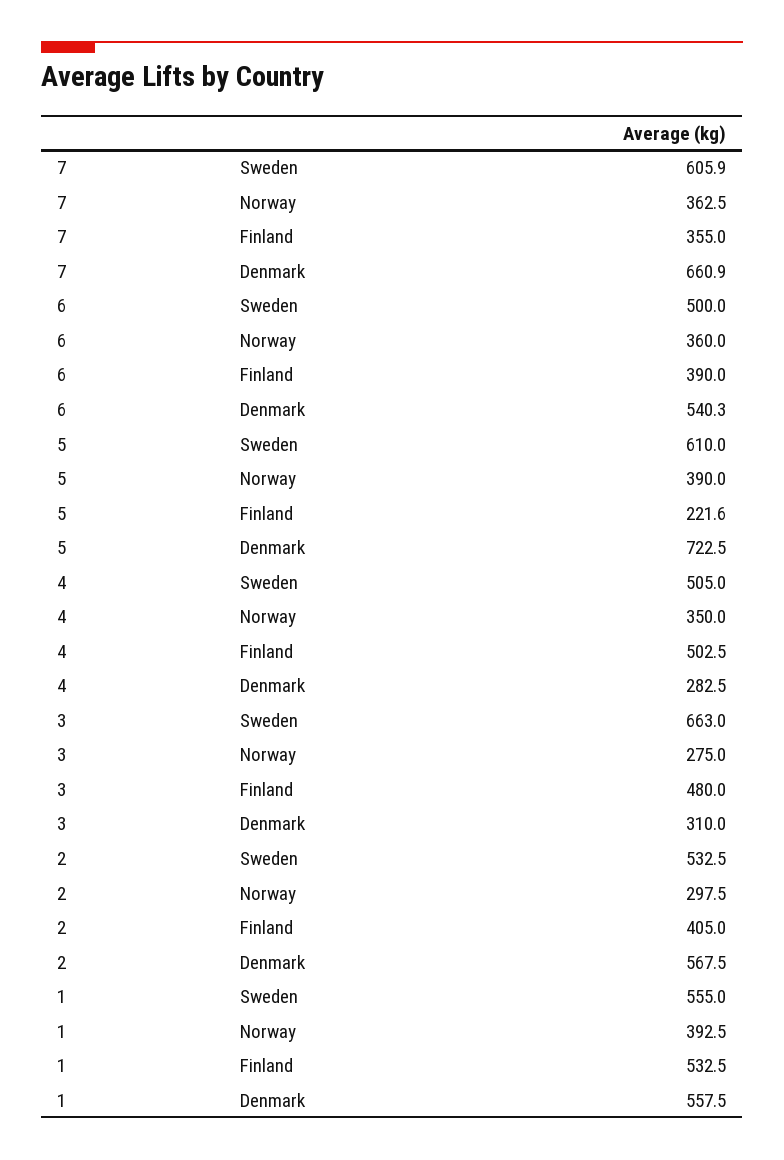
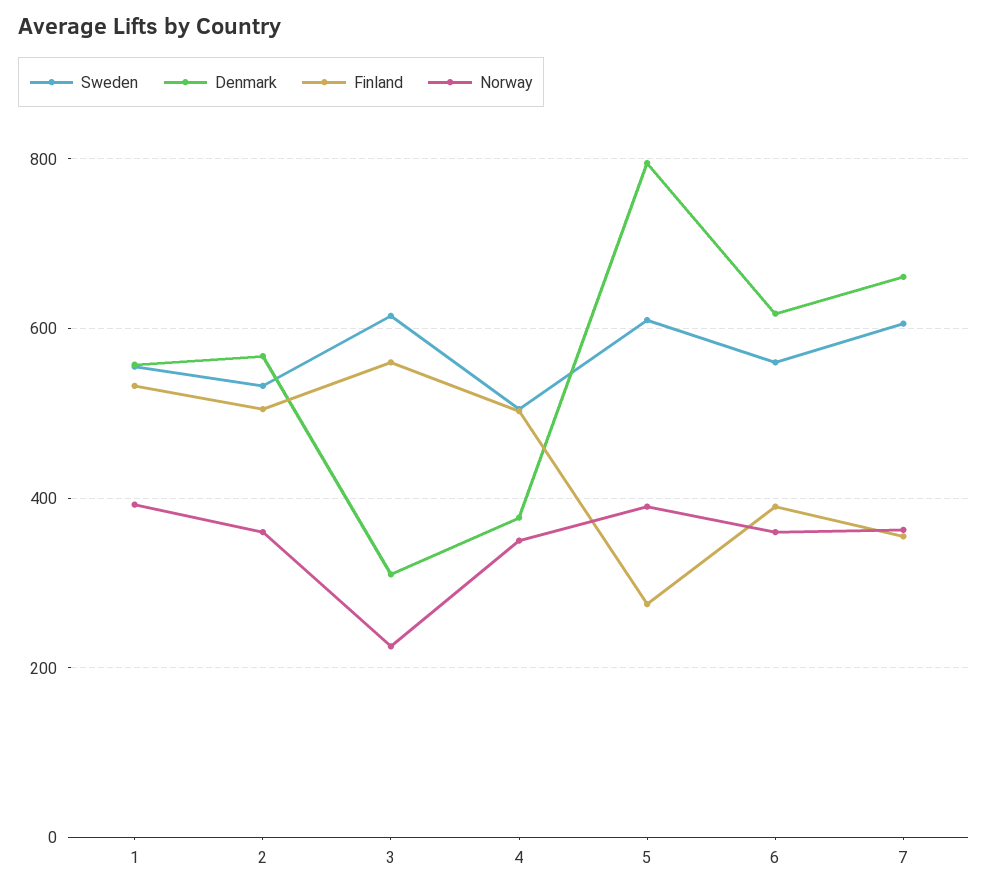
  {
    "Sweden": {
      "7": 605.9,
-     "6": 500,
+     "6": 560,
      "5": 610,
      "4": 505,
-     "3": 663,
+     "3": 620,
      "2": 532.5,
      "1": 555
    },
    "Norway": {
      "7": 362.5,
      "6": 360,
      "5": 390,
      "4": 350,
-     "3": 275,
+     "3": 220,
-     "2": 297.5,
+     "2": 360,
      "1": 392.5
    },
    "Finland": {
      "7": 355,
      "6": 390,
-     "5": 221.6,
+     "5": 280,
      "4": 502.5,
-     "3": 480,
+     "3": 560,
-     "2": 405,
+     "2": 500,
      "1": 532.5
    },
    "Denmark": {
      "7": 660.9,
-     "6": 540.3,
+     "6": 620,
-     "5": 722.5,
+     "5": 800,
-     "4": 282.5,
+     "4": 380,
      "3": 310,
      "2": 567.5,
      "1": 557.5
    }
  }

